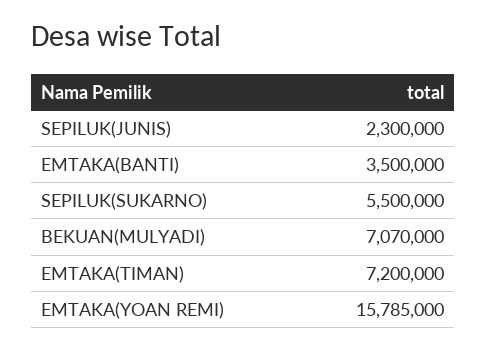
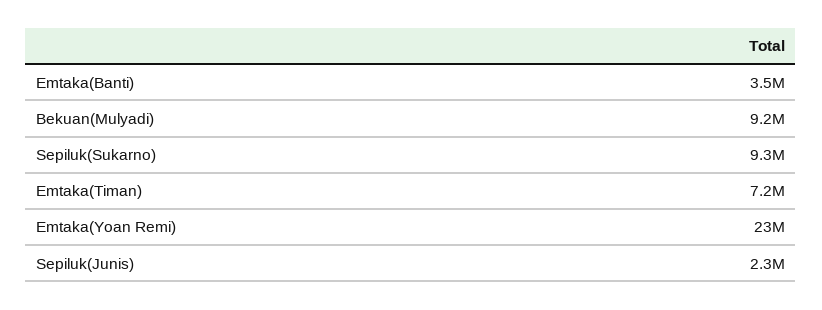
  {
    "SEPILUK(JUNIS)": 2300000,
    "EMTAKA(BANTI)": 3500000,
-   "SEPILUK(SUKARNO)": 5500000,
+   "SEPILUK(SUKARNO)": 9300000,
-   "BEKUAN(MULYADI)": 7070000,
+   "BEKUAN(MULYADI)": 9200000,
    "EMTAKA(TIMAN)": 7200000,
-   "EMTAKA(YOAN REMI)": 15785000
+   "EMTAKA(YOAN REMI)": 23000000
  }

